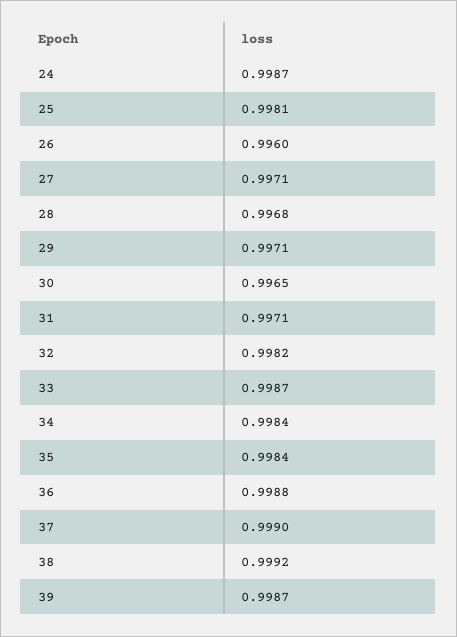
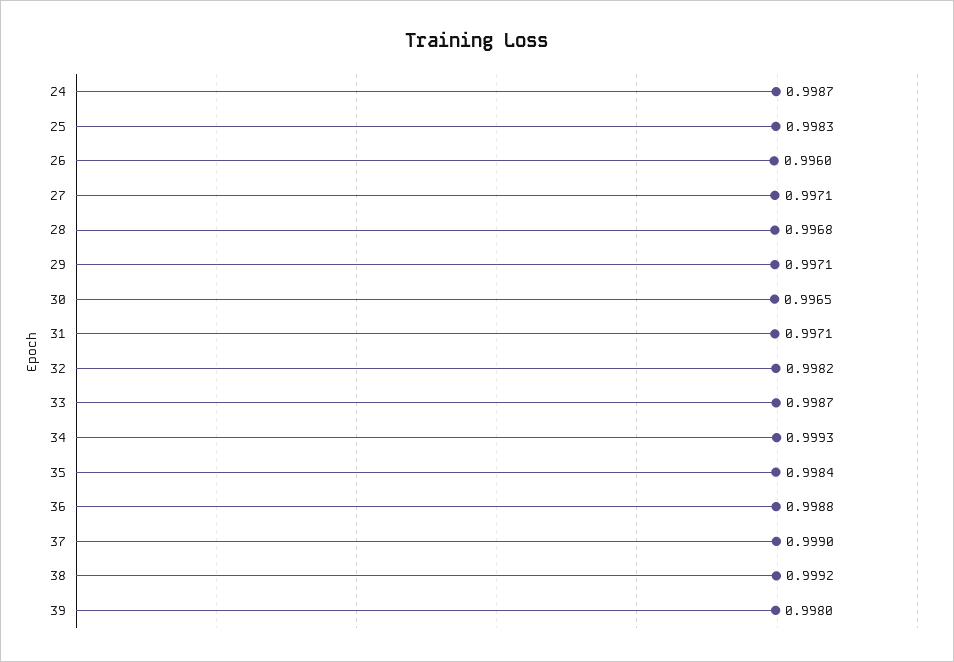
  {
    "24": 0.9987,
-   "25": 0.9981,
+   "25": 0.9983,
    "26": 0.996,
    "27": 0.9971,
    "28": 0.9968,
    "29": 0.9971,
    "30": 0.9965,
    "31": 0.9971,
    "32": 0.9982,
    "33": 0.9987,
-   "34": 0.9984,
+   "34": 0.9993,
    "35": 0.9984,
    "36": 0.9988,
    "37": 0.999,
    "38": 0.9992,
-   "39": 0.9987
+   "39": 0.998
  }

